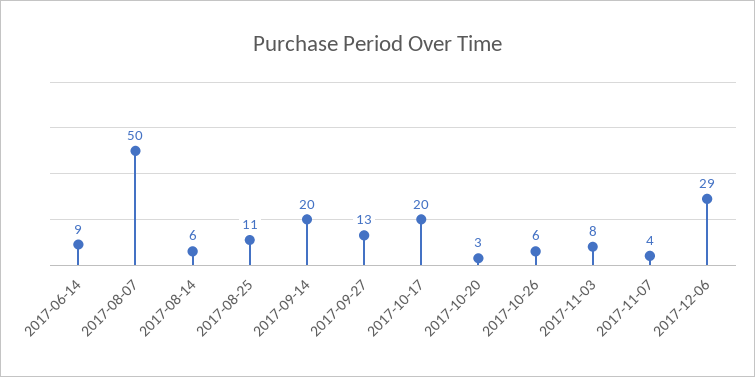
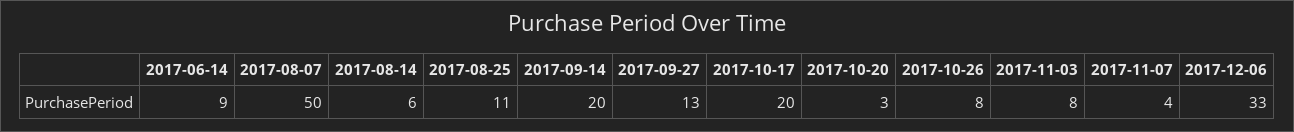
  {
    "2017-06-14": 9,
    "2017-08-07": 50,
    "2017-08-14": 6,
    "2017-08-25": 11,
    "2017-09-14": 20,
    "2017-09-27": 13,
    "2017-10-17": 20,
    "2017-10-20": 3,
-   "2017-10-26": 6,
+   "2017-10-26": 8,
    "2017-11-03": 8,
    "2017-11-07": 4,
-   "2017-12-06": 29
+   "2017-12-06": 33
  }

